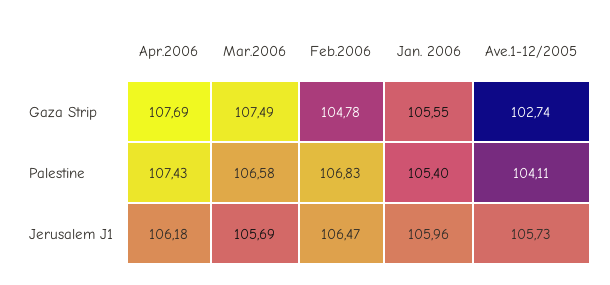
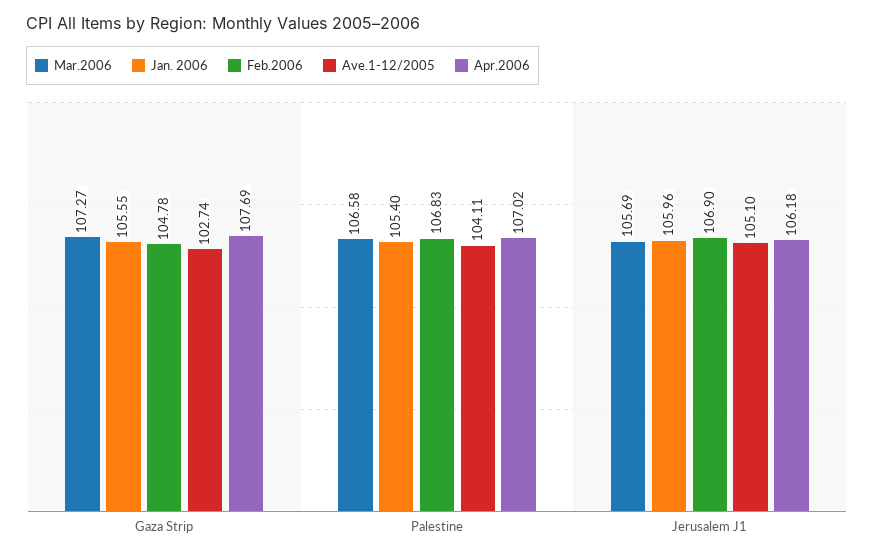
  {
    "Apr.2006": {
      "Gaza Strip": 107.69,
-     "Palestine": 107.43,
+     "Palestine": 107.02,
      "Jerusalem J1": 106.18
    },
    "Mar.2006": {
-     "Gaza Strip": 107.49,
+     "Gaza Strip": 107.27,
      "Palestine": 106.58,
      "Jerusalem J1": 105.69
    },
    "Feb.2006": {
      "Gaza Strip": 104.78,
      "Palestine": 106.83,
-     "Jerusalem J1": 106.47
+     "Jerusalem J1": 106.9
    },
    "Jan. 2006": {
      "Gaza Strip": 105.55,
      "Palestine": 105.4,
      "Jerusalem J1": 105.96
    },
    "Ave.1-12/2005": {
      "Gaza Strip": 102.74,
      "Palestine": 104.11,
-     "Jerusalem J1": 105.73
+     "Jerusalem J1": 105.1
    }
  }

